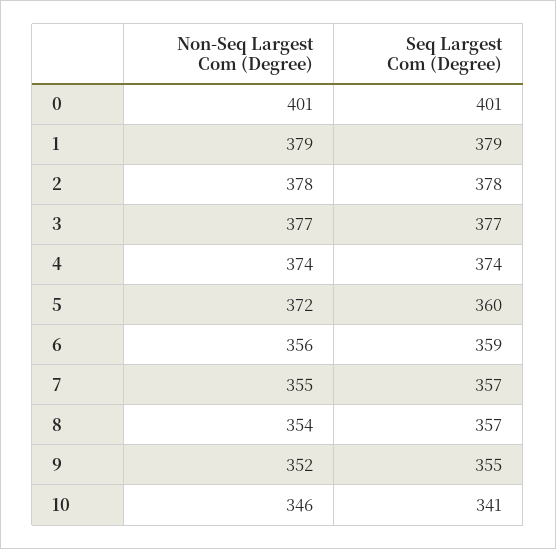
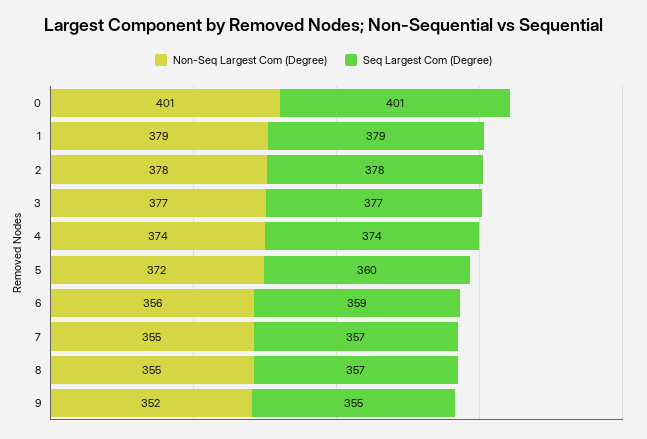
  {
    "Non-Seq Largest Com (Degree)": {
      "0": 401,
      "1": 379,
      "2": 378,
      "3": 377,
      "4": 374,
      "5": 372,
      "6": 356,
      "7": 355,
-     "8": 354,
+     "8": 355,
-     "9": 352,
+     "9": 352
-     "10": 346
    },
    "Seq Largest Com (Degree)": {
      "0": 401,
      "1": 379,
      "2": 378,
      "3": 377,
      "4": 374,
      "5": 360,
      "6": 359,
      "7": 357,
      "8": 357,
-     "9": 355,
+     "9": 355
-     "10": 341
    }
  }

